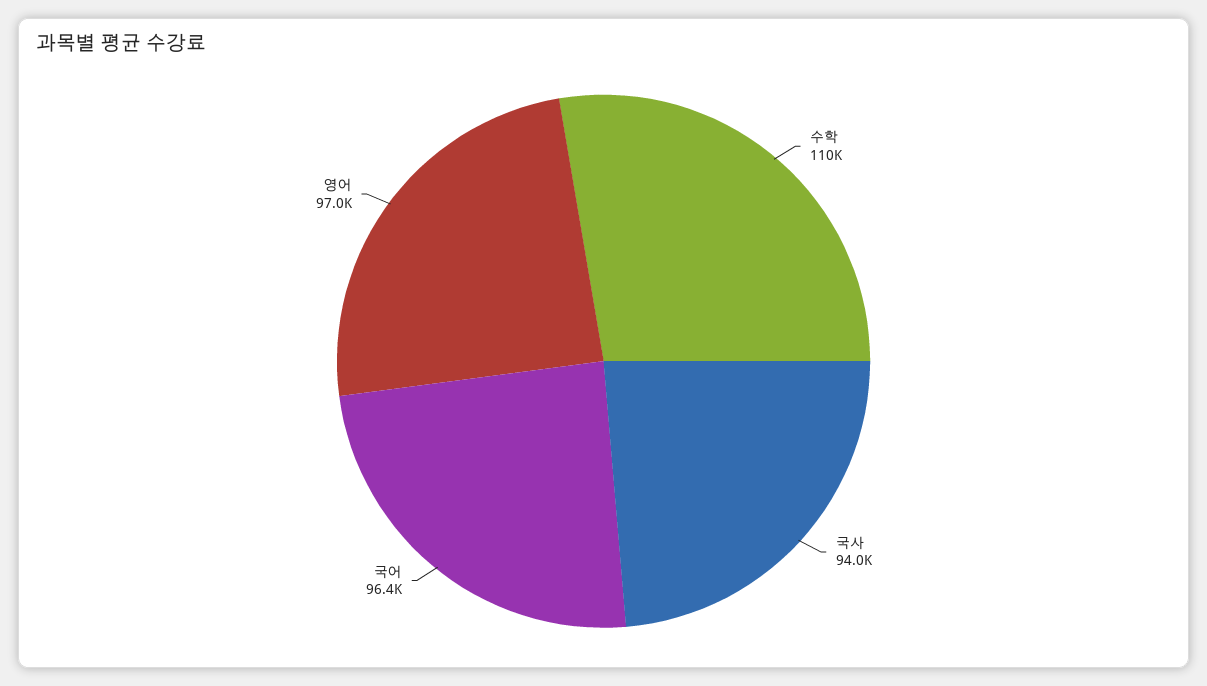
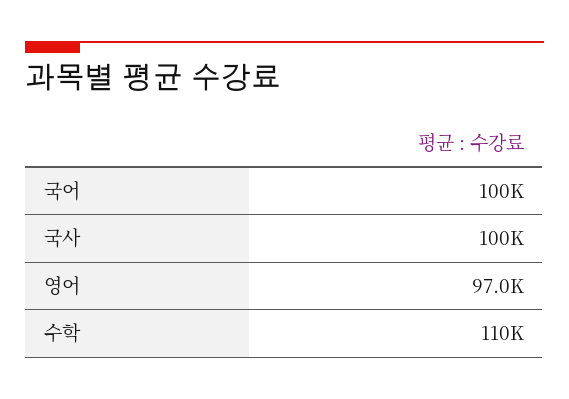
  {
    "수학": 110000,
-   "국사": 94000,
+   "국사": 100000,
-   "국어": 96400,
+   "국어": 100000,
    "영어": 97000
  }

